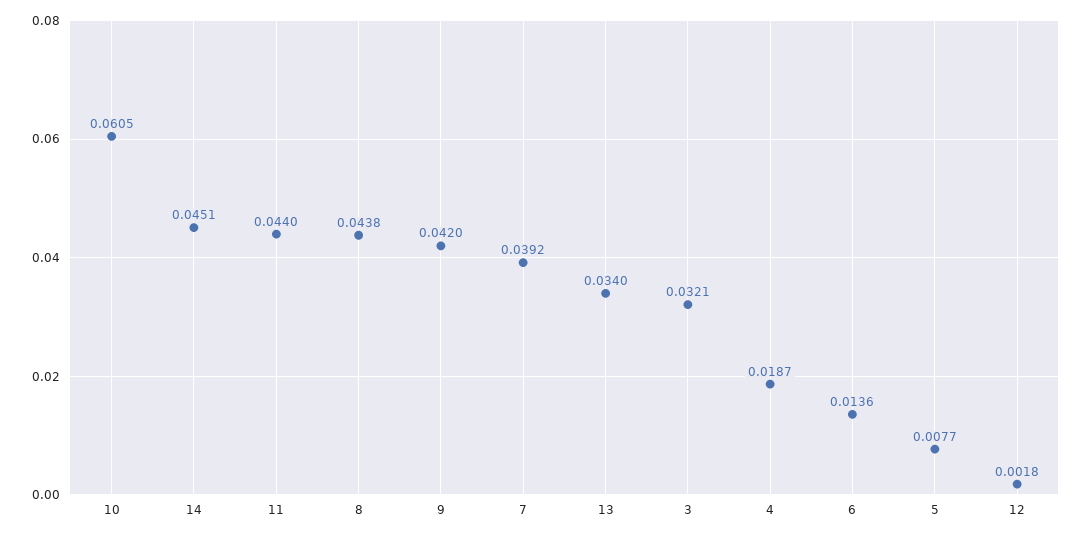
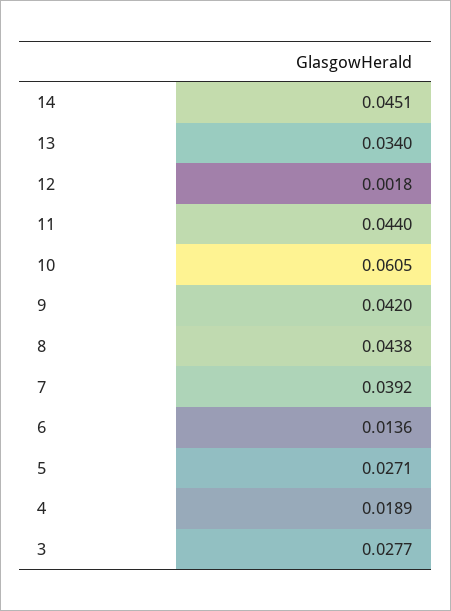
  {
    "10": 0.0605,
    "14": 0.0451,
    "11": 0.044,
    "8": 0.0438,
    "9": 0.042,
    "7": 0.0392,
    "13": 0.034,
-   "3": 0.0321,
+   "3": 0.0277,
-   "4": 0.0187,
+   "4": 0.0189,
    "6": 0.0136,
-   "5": 0.0077,
+   "5": 0.0271,
    "12": 0.0018
  }

